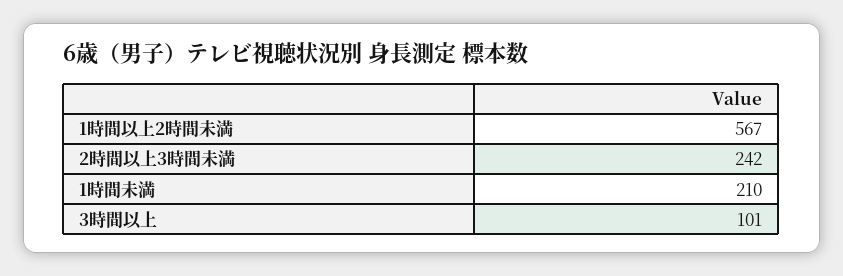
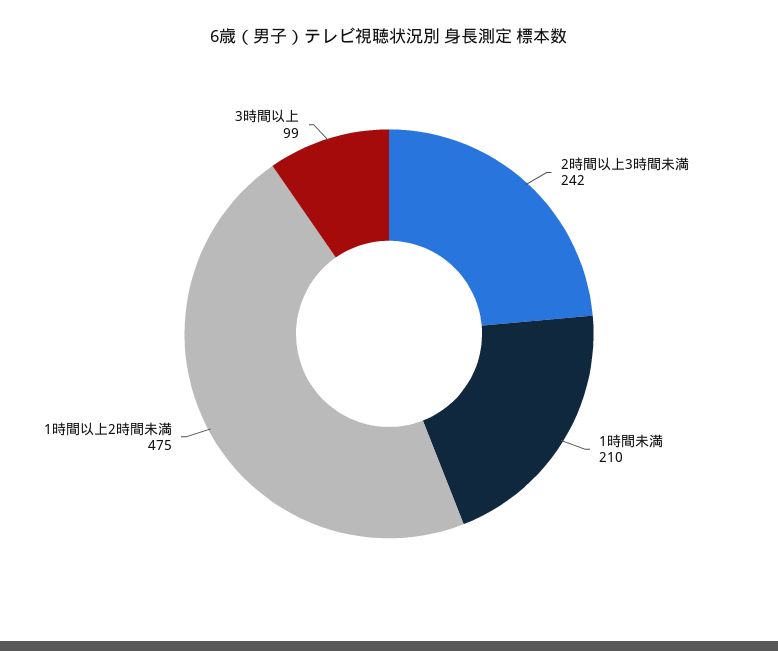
  {
-   "1時間以上2時間未満": 567,
+   "1時間以上2時間未満": 475,
    "2時間以上3時間未満": 242,
    "1時間未満": 210,
-   "3時間以上": 101
+   "3時間以上": 99
  }

